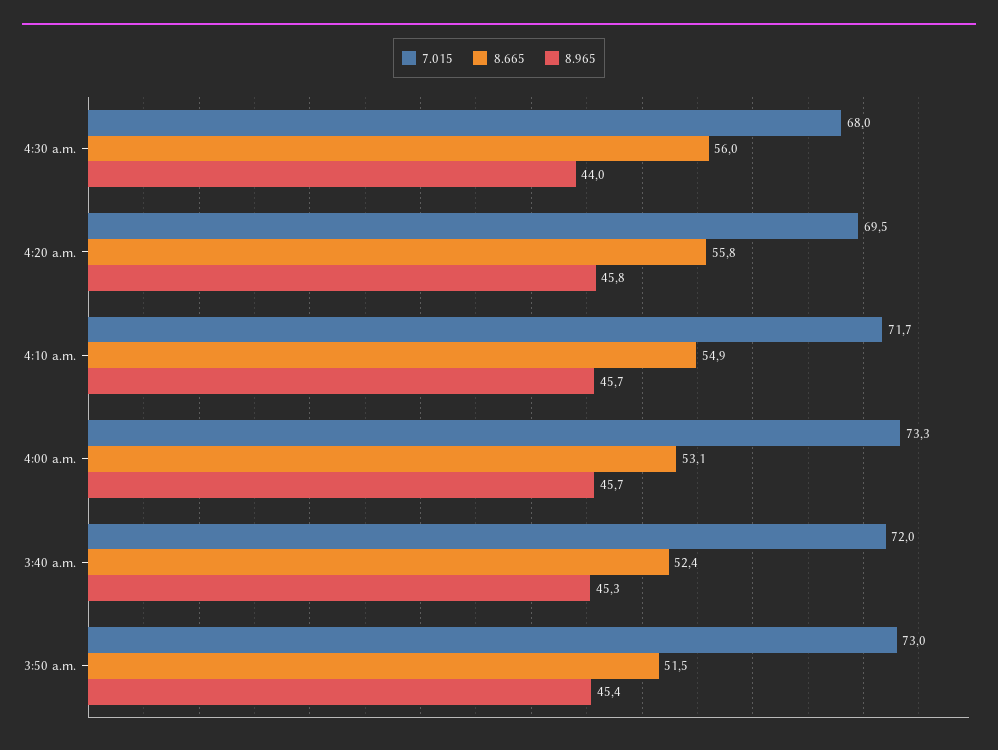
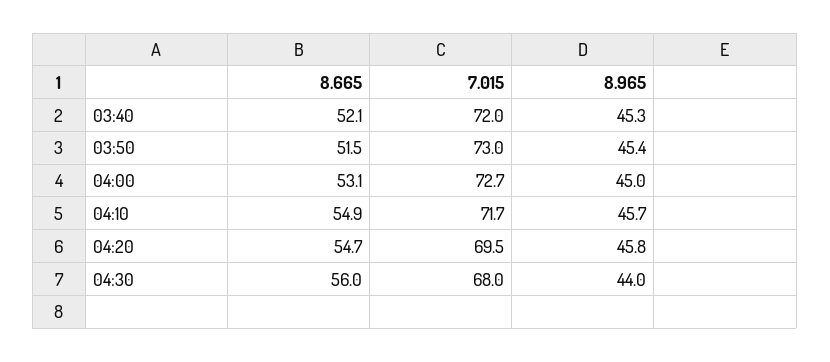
  {
    "7.015": {
      "4:30 a.m.": 68,
      "4:20 a.m.": 69.5,
      "4:10 a.m.": 71.7,
-     "4:00 a.m.": 73.3,
+     "4:00 a.m.": 72.7,
      "3:40 a.m.": 72,
      "3:50 a.m.": 73
    },
    "8.665": {
      "4:30 a.m.": 56,
-     "4:20 a.m.": 55.8,
+     "4:20 a.m.": 54.7,
      "4:10 a.m.": 54.9,
      "4:00 a.m.": 53.1,
-     "3:40 a.m.": 52.4,
+     "3:40 a.m.": 52.1,
      "3:50 a.m.": 51.5
    },
    "8.965": {
      "4:30 a.m.": 44,
      "4:20 a.m.": 45.8,
      "4:10 a.m.": 45.7,
-     "4:00 a.m.": 45.7,
+     "4:00 a.m.": 45,
      "3:40 a.m.": 45.3,
      "3:50 a.m.": 45.4
    }
  }

